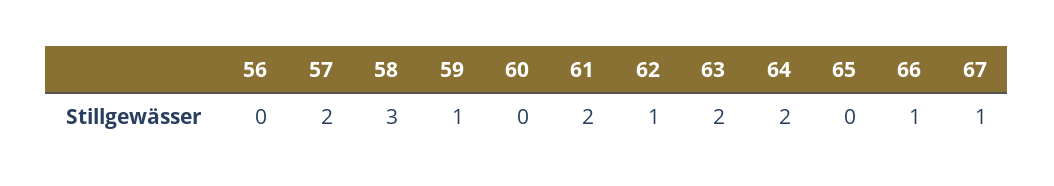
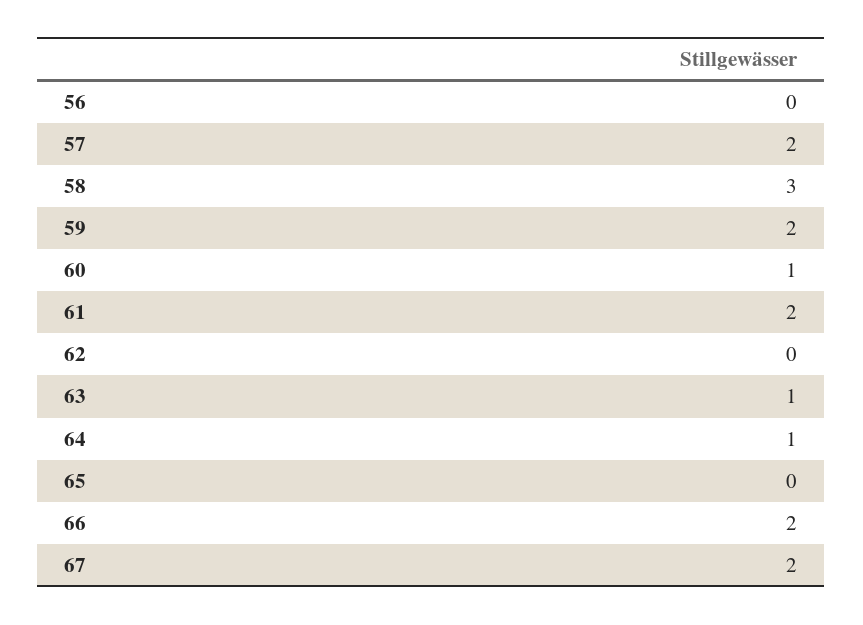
  {
    "56": 0,
    "57": 2,
    "58": 3,
-   "59": 1,
+   "59": 2,
-   "60": 0,
+   "60": 1,
    "61": 2,
-   "62": 1,
+   "62": 0,
-   "63": 2,
+   "63": 1,
-   "64": 2,
+   "64": 1,
    "65": 0,
-   "66": 1,
+   "66": 2,
-   "67": 1
+   "67": 2
  }

